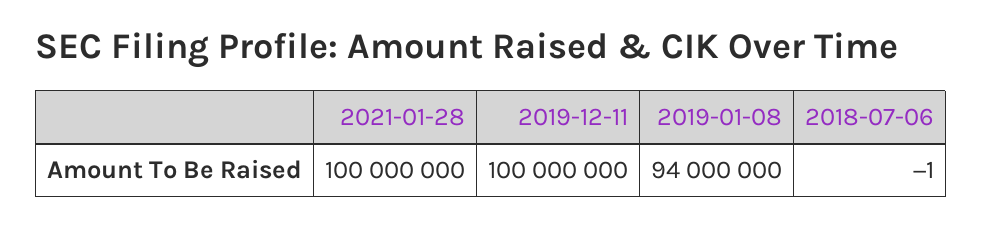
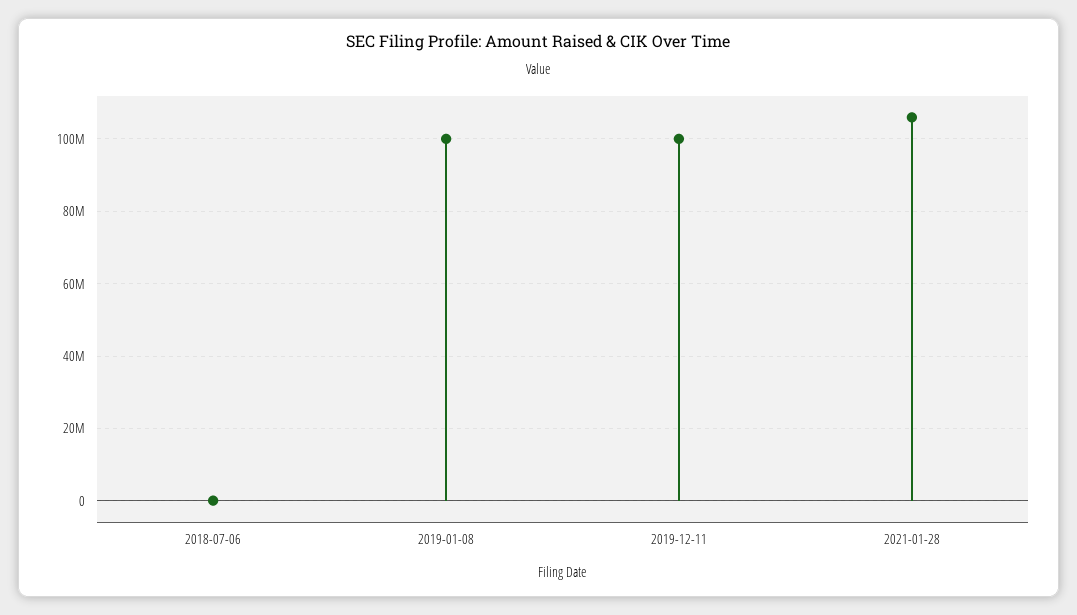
  {
-   "2021-01-28": 100000000,
+   "2021-01-28": 106000000,
    "2019-12-11": 100000000,
-   "2019-01-08": 94000000,
+   "2019-01-08": 100000000,
    "2018-07-06": -1
  }

